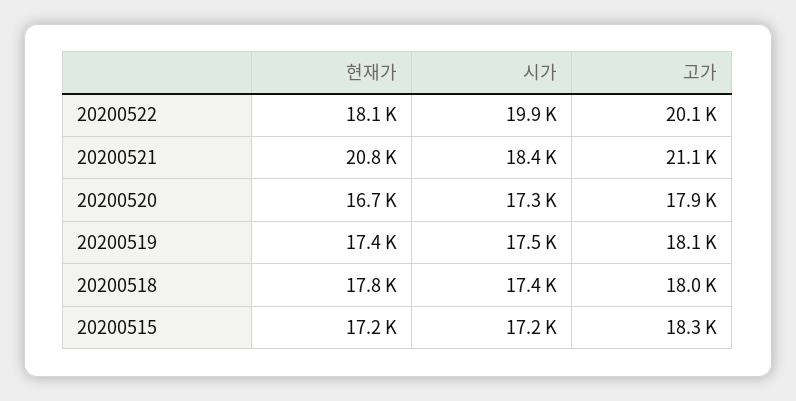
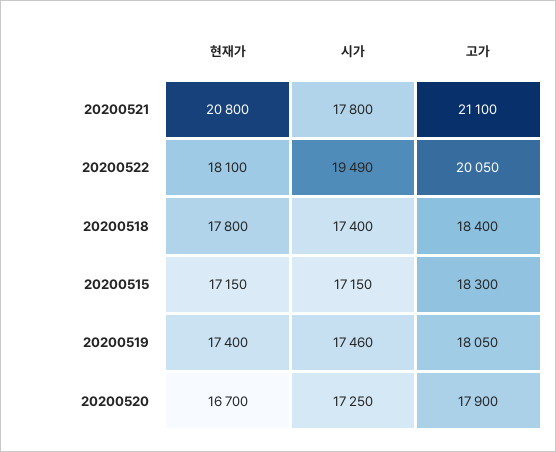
  {
    "현재가": {
      "20200522": 18100,
      "20200521": 20800,
      "20200520": 16700,
      "20200519": 17400,
      "20200518": 17800,
      "20200515": 17150
    },
    "시가": {
-     "20200522": 19900,
+     "20200522": 19490,
-     "20200521": 18400,
+     "20200521": 17800,
      "20200520": 17250,
      "20200519": 17460,
      "20200518": 17400,
      "20200515": 17150
    },
    "고가": {
      "20200522": 20050,
      "20200521": 21100,
      "20200520": 17900,
      "20200519": 18050,
-     "20200518": 18000,
+     "20200518": 18400,
      "20200515": 18300
    }
  }

